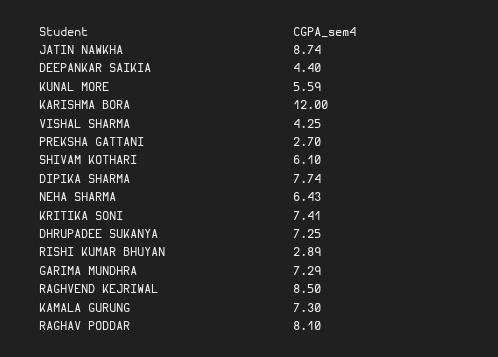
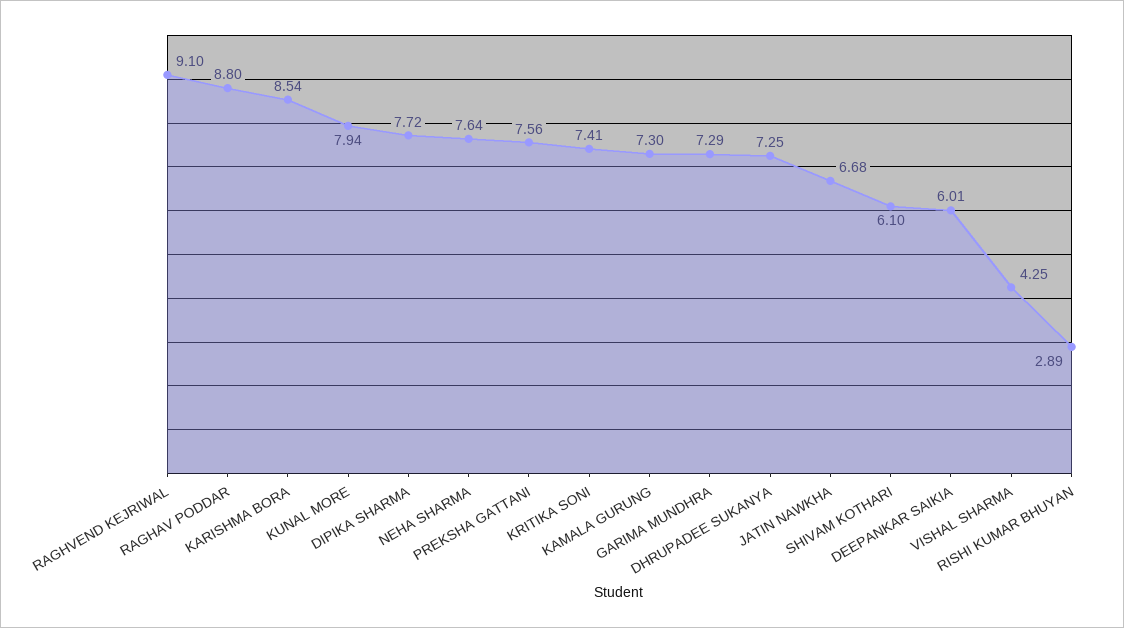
  {
-   "JATIN NAWKHA": 8.74,
+   "JATIN NAWKHA": 6.68,
-   "DEEPANKAR SAIKIA": 4.4,
+   "DEEPANKAR SAIKIA": 6.01,
-   "KUNAL MORE": 5.59,
+   "KUNAL MORE": 7.94,
-   "KARISHMA BORA": 12,
+   "KARISHMA BORA": 8.54,
    "VISHAL SHARMA": 4.25,
-   "PREKSHA GATTANI": 2.7,
+   "PREKSHA GATTANI": 7.56,
    "SHIVAM KOTHARI": 6.1,
-   "DIPIKA SHARMA": 7.74,
+   "DIPIKA SHARMA": 7.72,
-   "NEHA SHARMA": 6.43,
+   "NEHA SHARMA": 7.64,
    "KRITIKA SONI": 7.41,
    "DHRUPADEE SUKANYA": 7.25,
    "RISHI KUMAR BHUYAN": 2.89,
    "GARIMA MUNDHRA": 7.29,
-   "RAGHVEND KEJRIWAL": 8.5,
+   "RAGHVEND KEJRIWAL": 9.1,
    "KAMALA GURUNG": 7.3,
-   "RAGHAV PODDAR": 8.1
+   "RAGHAV PODDAR": 8.8
  }

